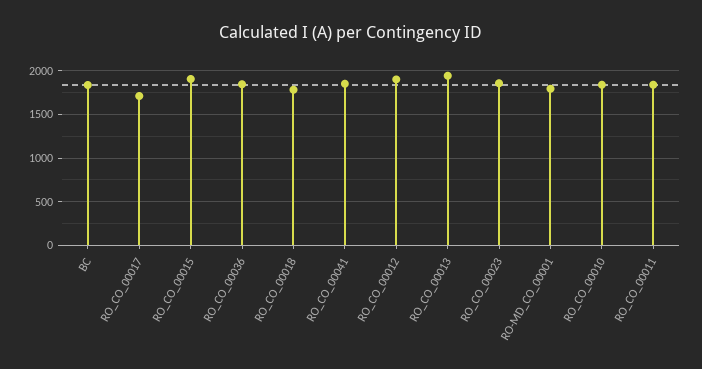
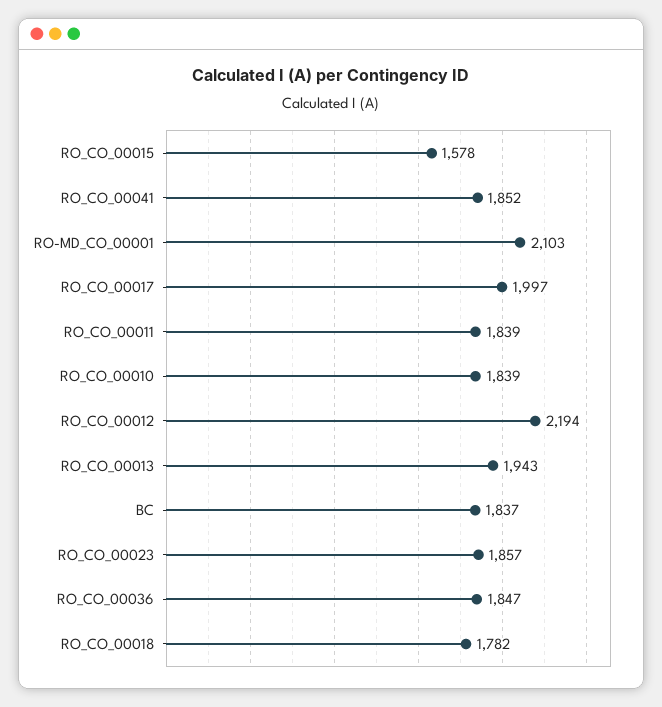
  {
    "BC": 1837,
-   "RO_CO_00017": 1700,
+   "RO_CO_00017": 1997,
-   "RO_CO_00015": 1900,
+   "RO_CO_00015": 1578,
    "RO_CO_00036": 1847,
    "RO_CO_00018": 1782,
    "RO_CO_00041": 1852,
-   "RO_CO_00012": 1900,
+   "RO_CO_00012": 2194,
    "RO_CO_00013": 1943,
    "RO_CO_00023": 1857,
-   "RO-MD_CO_00001": 1800,
+   "RO-MD_CO_00001": 2103,
    "RO_CO_00010": 1839,
    "RO_CO_00011": 1839
  }

